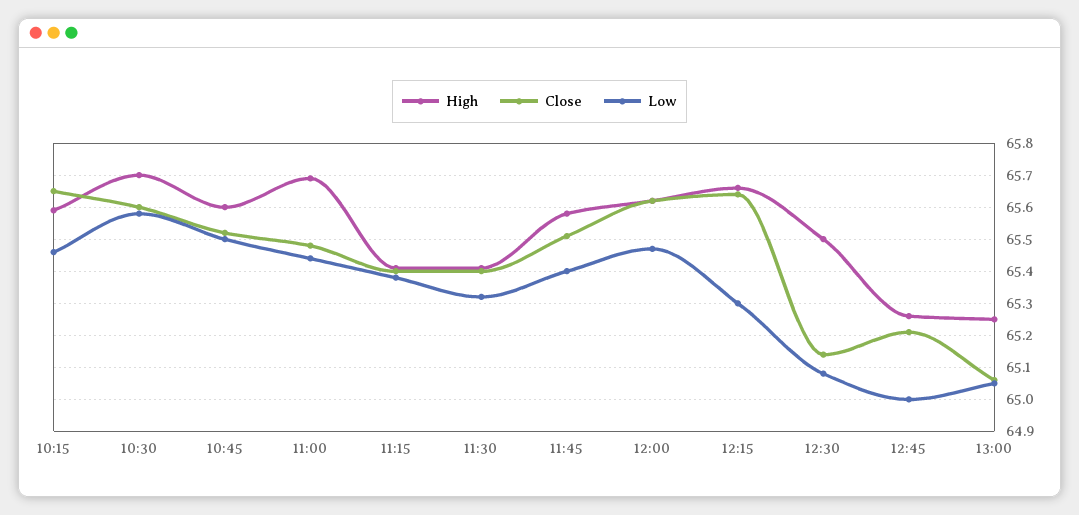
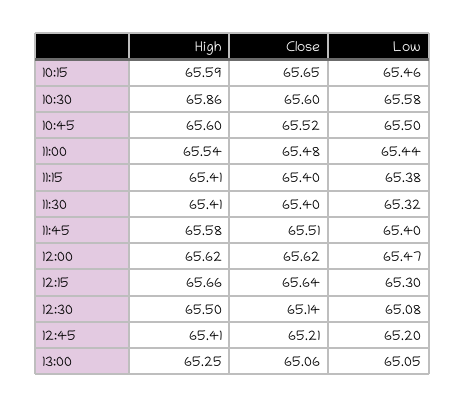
  {
    "High": {
      "10:15": 65.59,
-     "10:30": 65.7,
+     "10:30": 65.86,
      "10:45": 65.6,
-     "11:00": 65.7,
+     "11:00": 65.54,
      "11:15": 65.41,
      "11:30": 65.41,
      "11:45": 65.58,
      "12:00": 65.62,
      "12:15": 65.66,
      "12:30": 65.5,
-     "12:45": 65.25,
+     "12:45": 65.41,
      "13:00": 65.25
    },
    "Close": {
      "10:15": 65.65,
      "10:30": 65.6,
      "10:45": 65.52,
      "11:00": 65.48,
      "11:15": 65.4,
      "11:30": 65.4,
      "11:45": 65.51,
      "12:00": 65.62,
      "12:15": 65.64,
      "12:30": 65.14,
      "12:45": 65.21,
      "13:00": 65.06
    },
    "Low": {
      "10:15": 65.46,
      "10:30": 65.58,
      "10:45": 65.5,
      "11:00": 65.44,
      "11:15": 65.38,
      "11:30": 65.32,
      "11:45": 65.4,
      "12:00": 65.47,
      "12:15": 65.3,
      "12:30": 65.08,
-     "12:45": 65,
+     "12:45": 65.2,
      "13:00": 65.05
    }
  }

